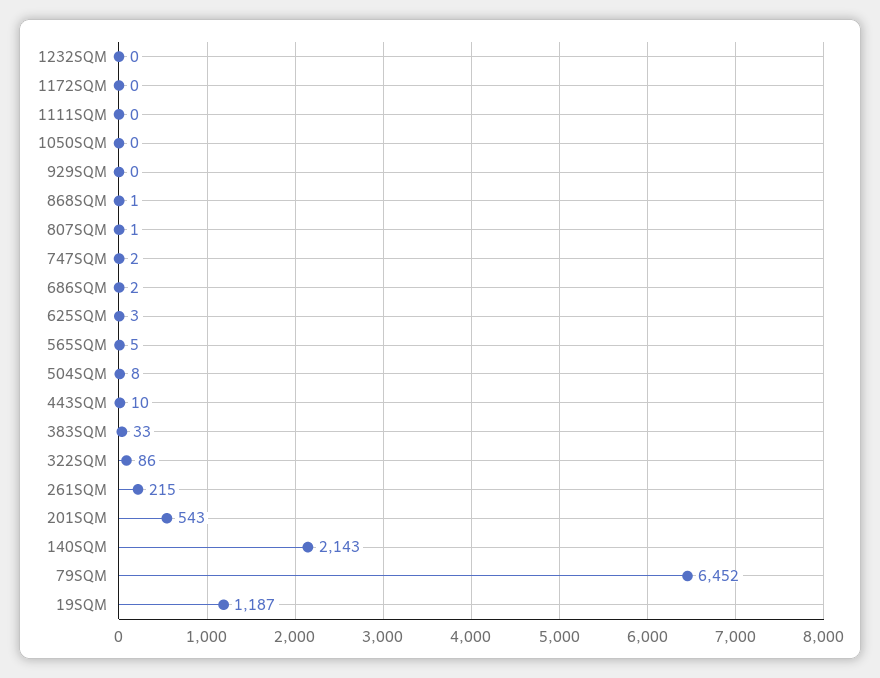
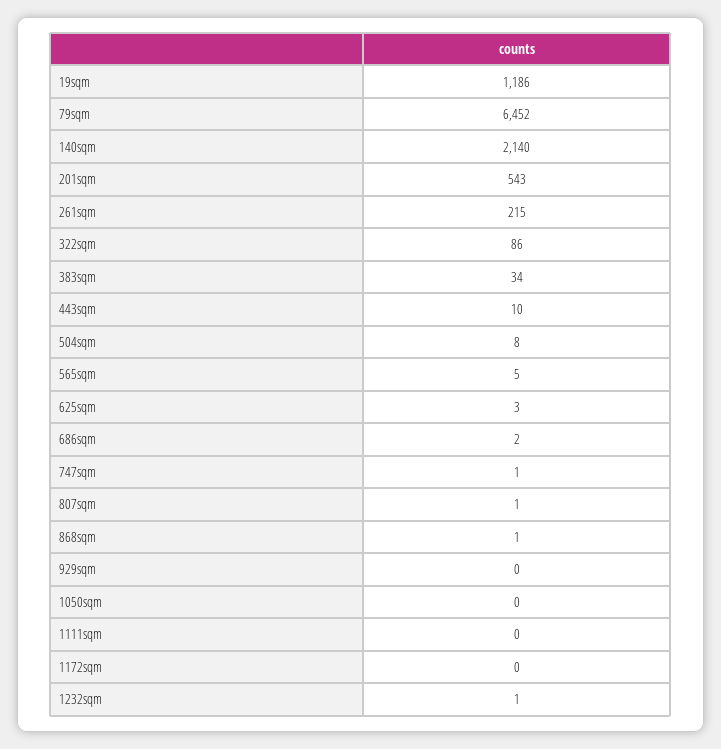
  {
-   "1232SQM": 0,
+   "1232SQM": 1,
    "1172SQM": 0,
    "1111SQM": 0,
    "1050SQM": 0,
    "929SQM": 0,
    "868SQM": 1,
    "807SQM": 1,
-   "747SQM": 2,
+   "747SQM": 1,
    "686SQM": 2,
    "625SQM": 3,
    "565SQM": 5,
    "504SQM": 8,
    "443SQM": 10,
-   "383SQM": 33,
+   "383SQM": 34,
    "322SQM": 86,
    "261SQM": 215,
    "201SQM": 543,
-   "140SQM": 2143,
+   "140SQM": 2140,
    "79SQM": 6452,
-   "19SQM": 1187
+   "19SQM": 1186
  }

